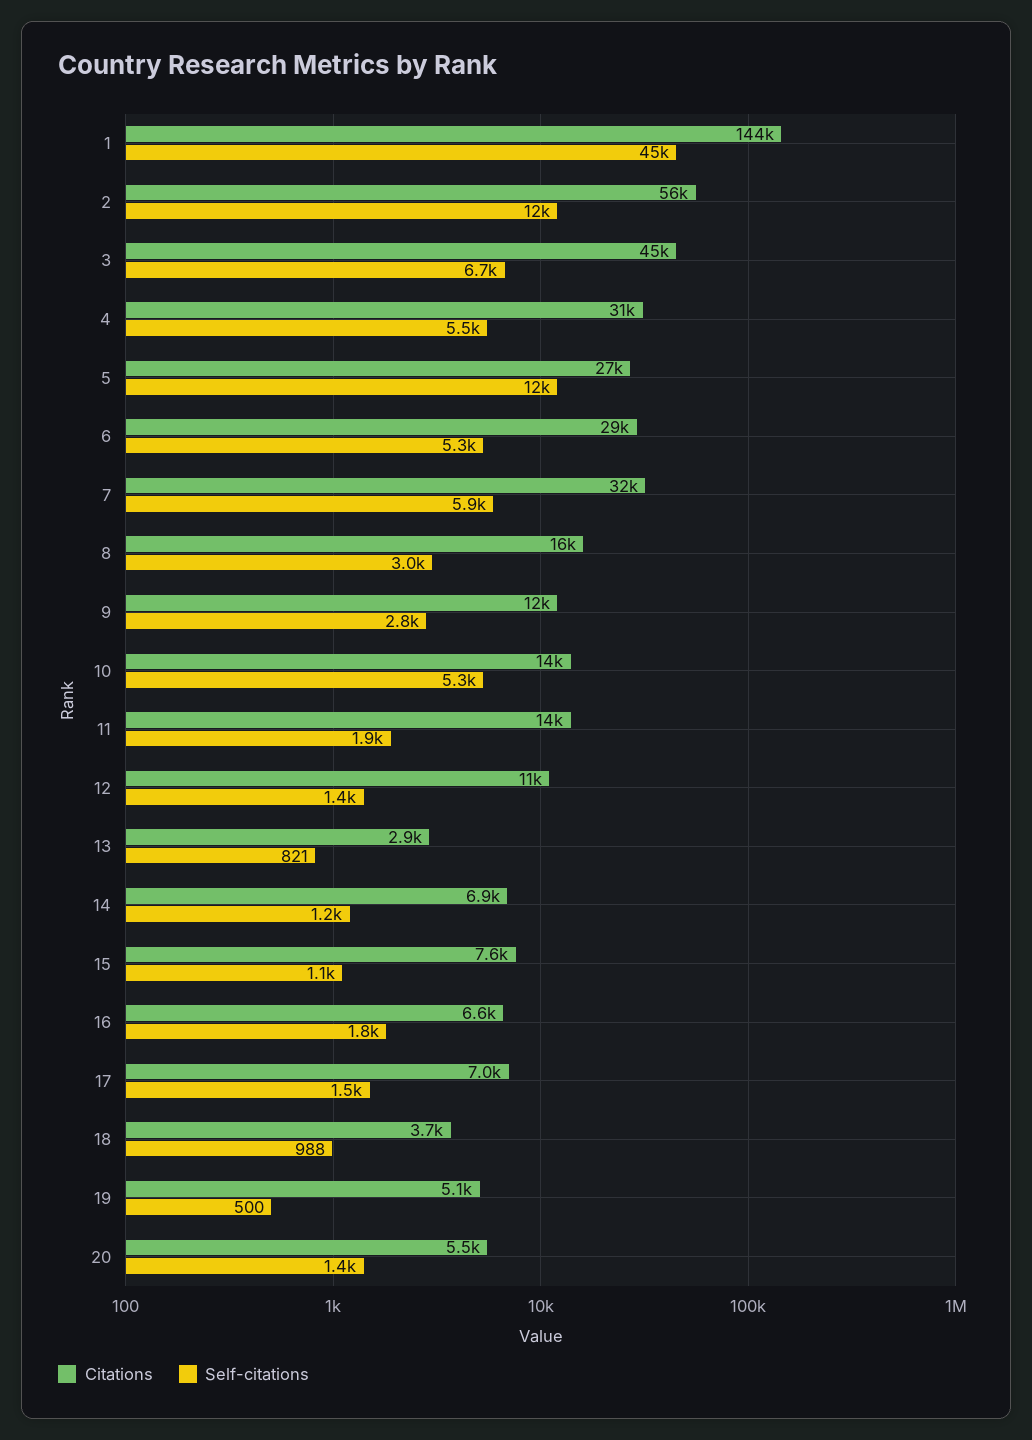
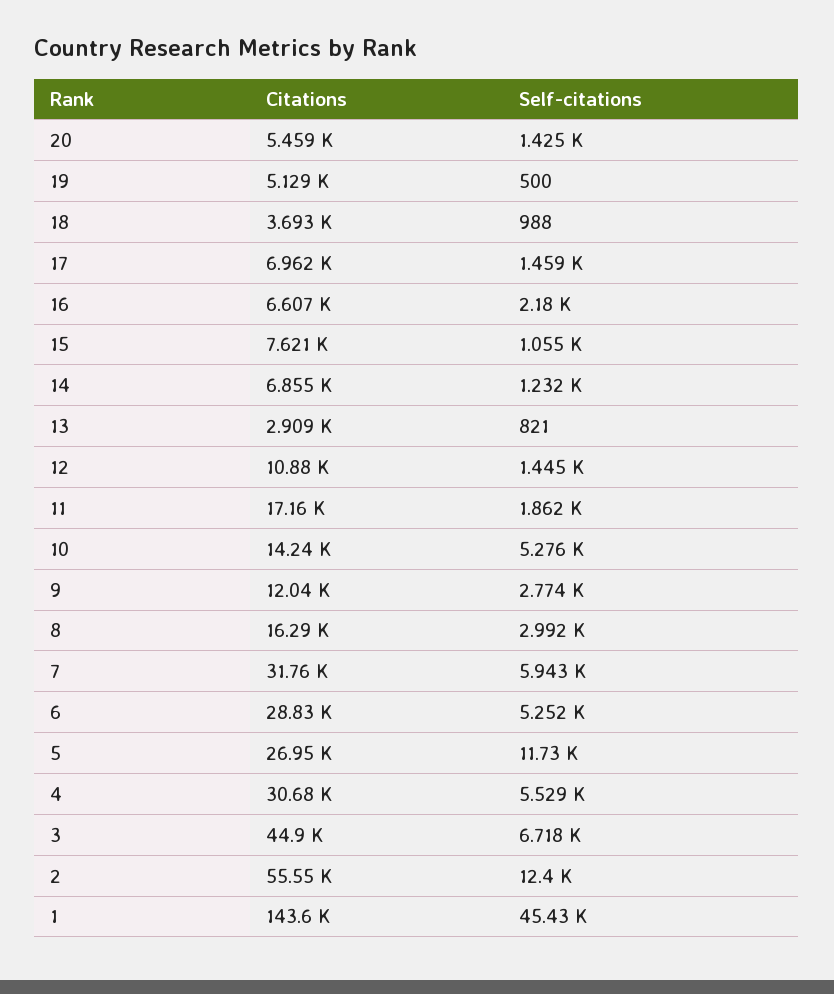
  {
    "Citations": {
      "1": 143600,
      "2": 55550,
      "3": 44900,
      "4": 30680,
      "5": 26950,
      "6": 28830,
      "7": 31760,
      "8": 16290,
      "9": 12040,
      "10": 14240,
-     "11": 14000,
+     "11": 17160,
      "12": 10880,
      "13": 2909,
      "14": 6855,
      "15": 7621,
      "16": 6607,
      "17": 6962,
      "18": 3693,
      "19": 5129,
      "20": 5459
    },
    "Self-citations": {
      "1": 45430,
      "2": 12400,
      "3": 6718,
      "4": 5529,
      "5": 11730,
      "6": 5252,
      "7": 5943,
      "8": 2992,
      "9": 2774,
      "10": 5276,
      "11": 1862,
      "12": 1445,
      "13": 821,
      "14": 1232,
      "15": 1055,
-     "16": 1800,
+     "16": 2180,
      "17": 1459,
      "18": 988,
      "19": 500,
      "20": 1425
    }
  }

